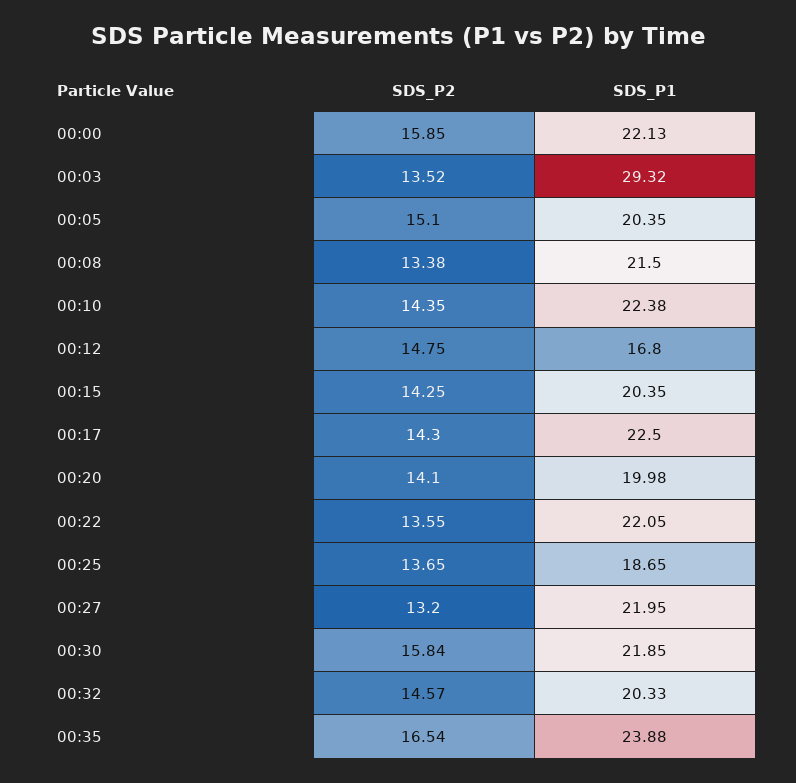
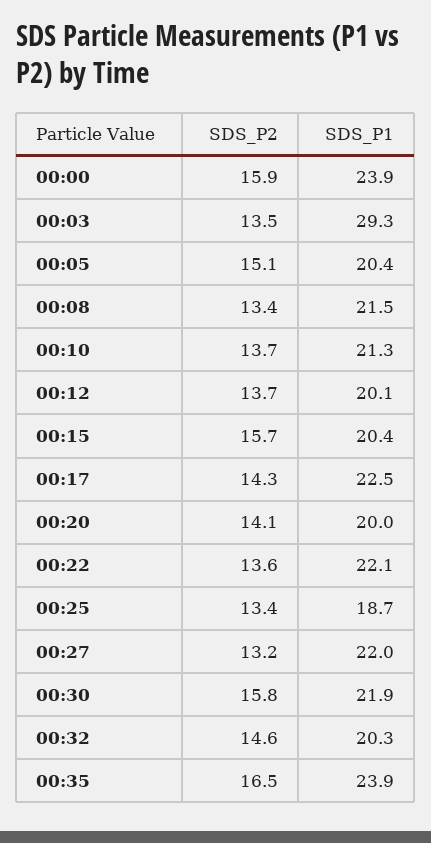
  {
    "SDS_P2": {
      "00:00": 15.85,
      "00:03": 13.52,
      "00:05": 15.1,
      "00:08": 13.38,
-     "00:10": 14.35,
+     "00:10": 13.7,
-     "00:12": 14.75,
+     "00:12": 13.7,
-     "00:15": 14.25,
+     "00:15": 15.7,
      "00:17": 14.3,
      "00:20": 14.1,
      "00:22": 13.55,
-     "00:25": 13.65,
+     "00:25": 13.4,
      "00:27": 13.2,
      "00:30": 15.84,
      "00:32": 14.57,
      "00:35": 16.54
    },
    "SDS_P1": {
-     "00:00": 22.13,
+     "00:00": 23.9,
      "00:03": 29.32,
      "00:05": 20.35,
      "00:08": 21.5,
-     "00:10": 22.38,
+     "00:10": 21.3,
-     "00:12": 16.8,
+     "00:12": 20.1,
      "00:15": 20.35,
      "00:17": 22.5,
      "00:20": 19.98,
      "00:22": 22.05,
      "00:25": 18.65,
      "00:27": 21.95,
      "00:30": 21.85,
      "00:32": 20.33,
      "00:35": 23.88
    }
  }

